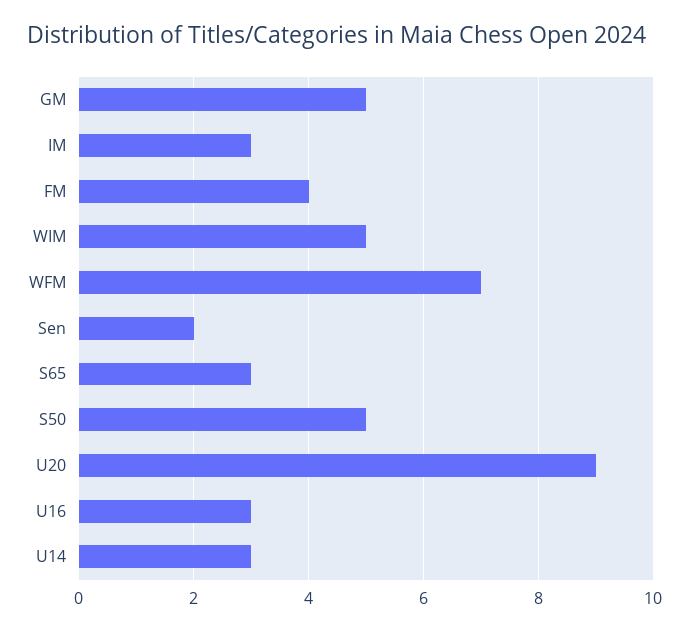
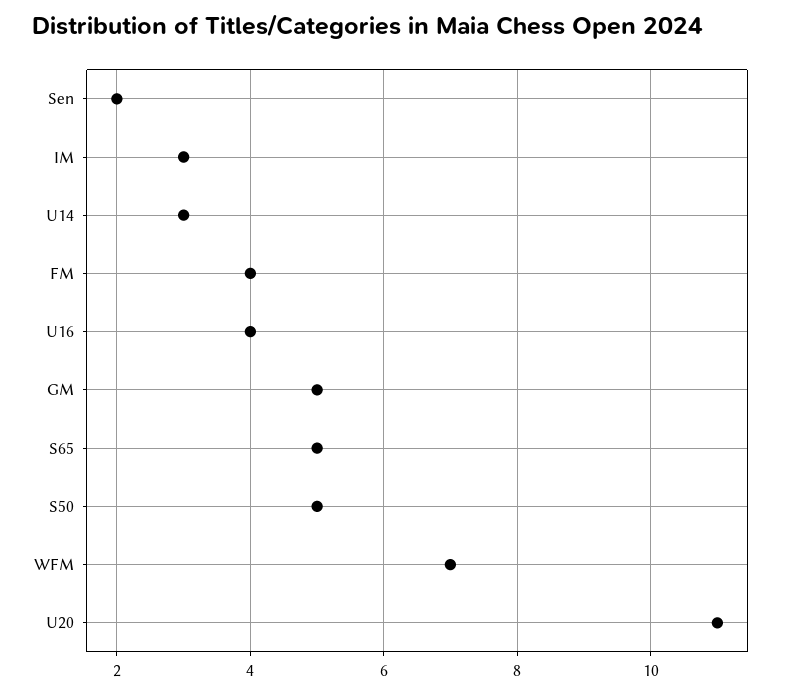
  {
    "GM": 5,
    "IM": 3,
    "FM": 4,
-   "WIM": 5,
    "WFM": 7,
    "Sen": 2,
-   "S65": 3,
+   "S65": 5,
    "S50": 5,
-   "U20": 9,
+   "U20": 11,
-   "U16": 3,
+   "U16": 4,
    "U14": 3
  }

